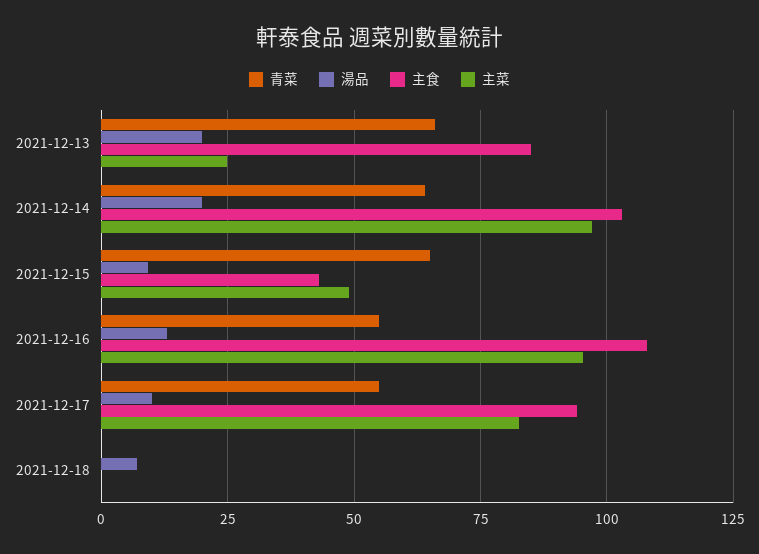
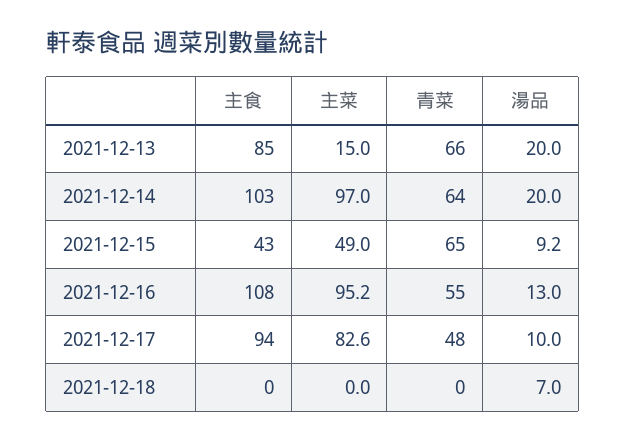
  {
    "青菜": {
      "2021-12-13": 66,
      "2021-12-14": 64,
      "2021-12-15": 65,
      "2021-12-16": 55,
-     "2021-12-17": 55,
+     "2021-12-17": 48,
      "2021-12-18": 0
    },
    "湯品": {
      "2021-12-13": 20,
      "2021-12-14": 20,
      "2021-12-15": 9.2,
      "2021-12-16": 13,
      "2021-12-17": 10,
      "2021-12-18": 7
    },
    "主食": {
      "2021-12-13": 85,
      "2021-12-14": 103,
      "2021-12-15": 43,
      "2021-12-16": 108,
      "2021-12-17": 94,
      "2021-12-18": 0
    },
    "主菜": {
-     "2021-12-13": 25,
+     "2021-12-13": 15,
      "2021-12-14": 97,
      "2021-12-15": 49,
      "2021-12-16": 95.2,
      "2021-12-17": 82.6,
      "2021-12-18": 0
    }
  }

